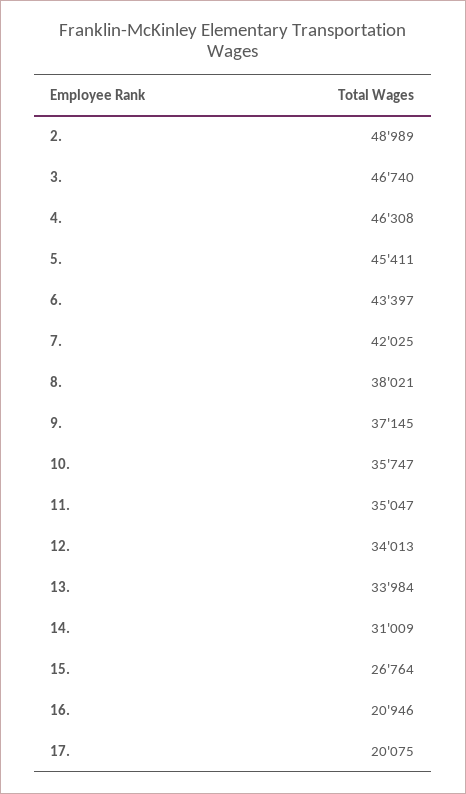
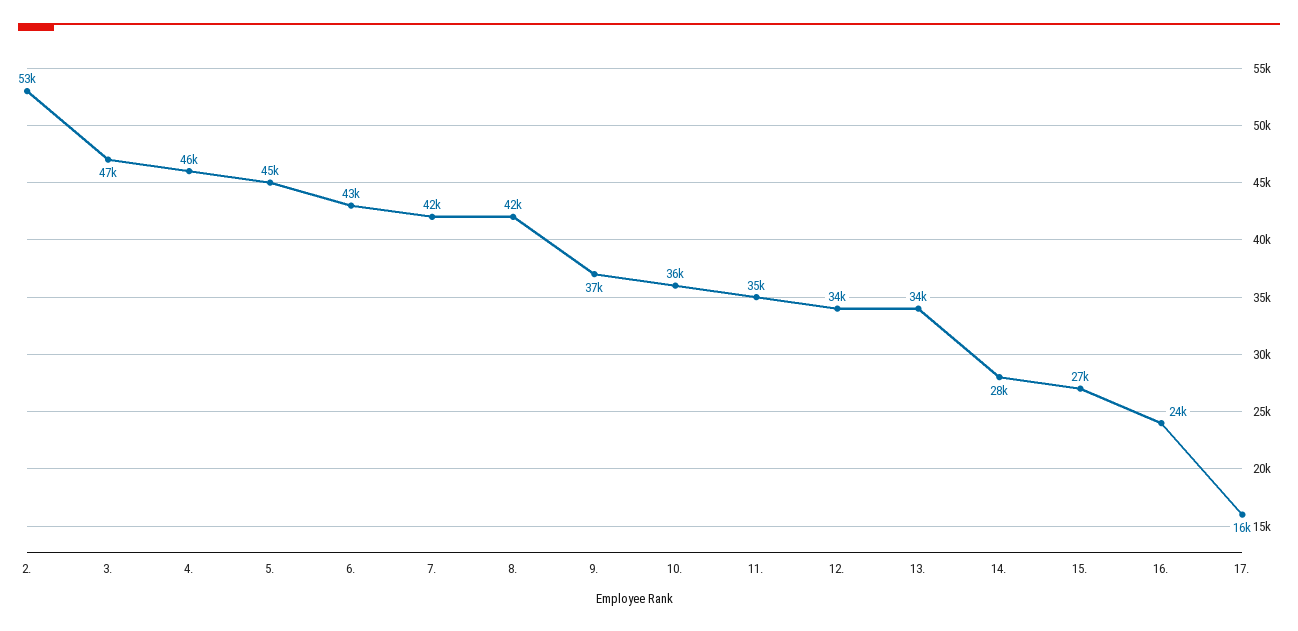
  {
-   "2.": 48989,
+   "2.": 53000,
    "3.": 46740,
    "4.": 46308,
    "5.": 45411,
    "6.": 43397,
    "7.": 42025,
-   "8.": 38021,
+   "8.": 42000,
    "9.": 37145,
    "10.": 35747,
    "11.": 35047,
    "12.": 34013,
    "13.": 33984,
-   "14.": 31009,
+   "14.": 28000,
    "15.": 26764,
-   "16.": 20946,
+   "16.": 24000,
-   "17.": 20075
+   "17.": 16000
  }

